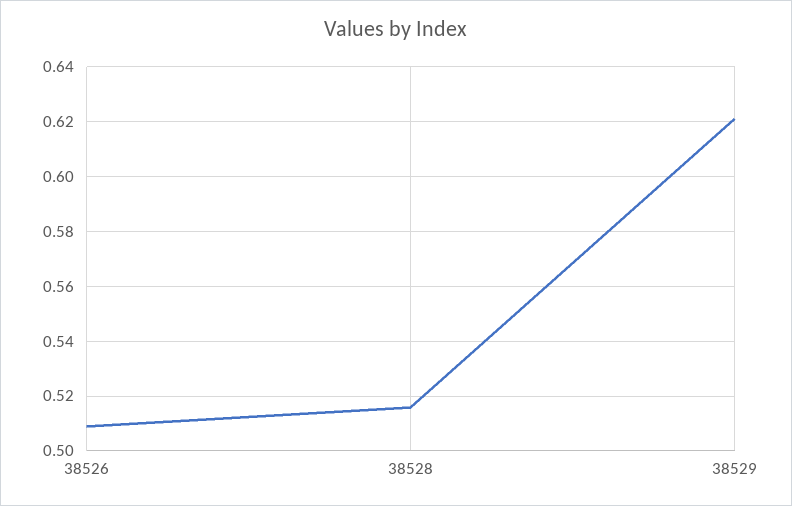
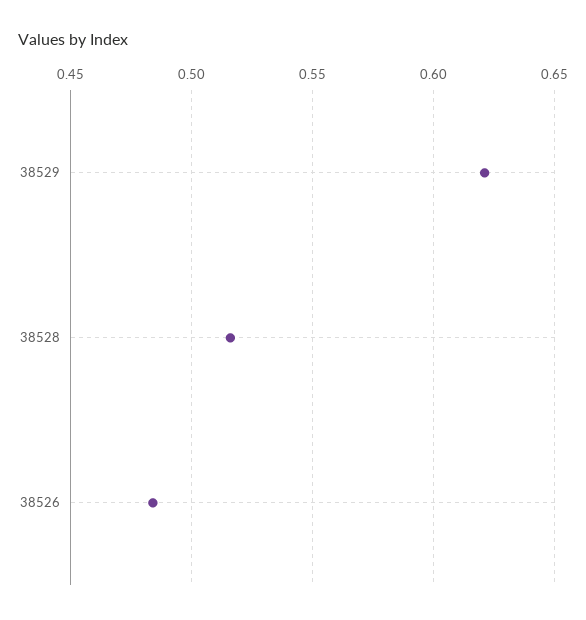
  {
-   "38526": 0.51,
+   "38526": 0.485,
    "38528": 0.515,
    "38529": 0.62
  }

